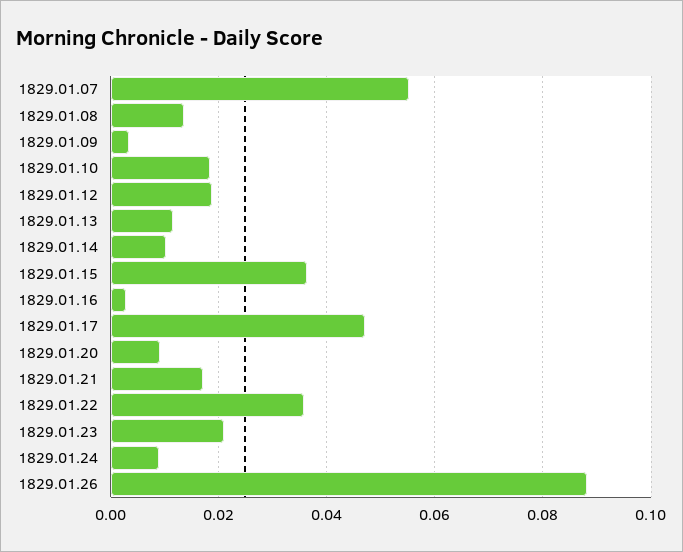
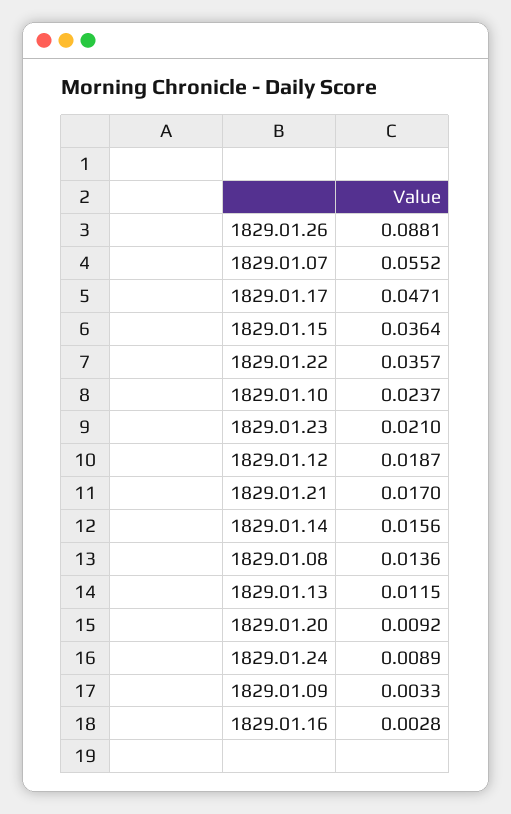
  {
    "1829.01.07": 0.0552,
    "1829.01.08": 0.0136,
    "1829.01.09": 0.0033,
-   "1829.01.10": 0.018,
+   "1829.01.10": 0.0237,
    "1829.01.12": 0.0187,
    "1829.01.13": 0.0115,
-   "1829.01.14": 0.01,
+   "1829.01.14": 0.0156,
    "1829.01.15": 0.0364,
    "1829.01.16": 0.0028,
    "1829.01.17": 0.0471,
    "1829.01.20": 0.0092,
    "1829.01.21": 0.017,
    "1829.01.22": 0.0357,
    "1829.01.23": 0.021,
    "1829.01.24": 0.0089,
    "1829.01.26": 0.0881
  }

